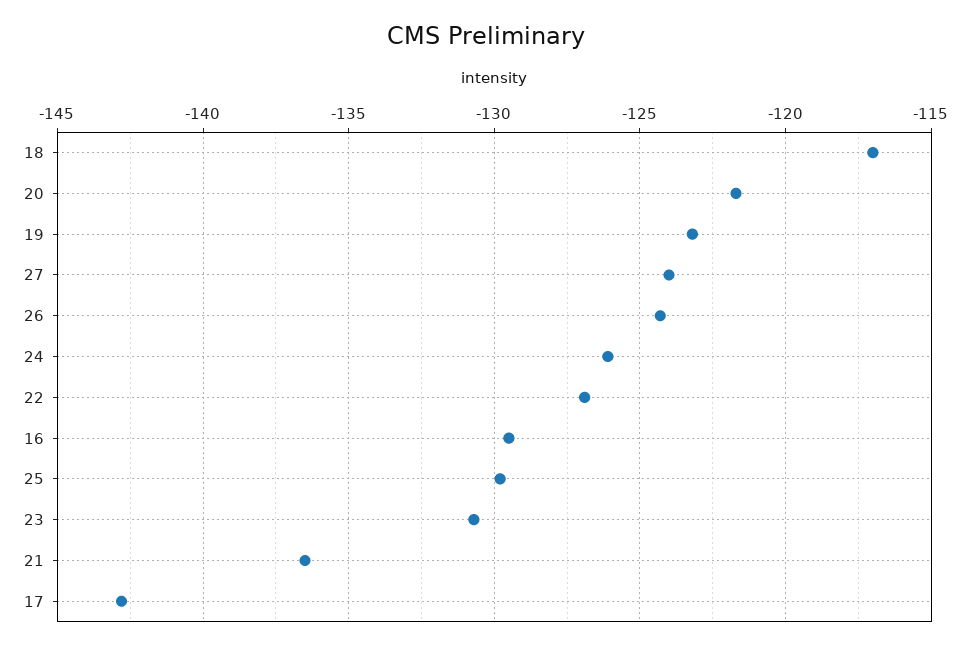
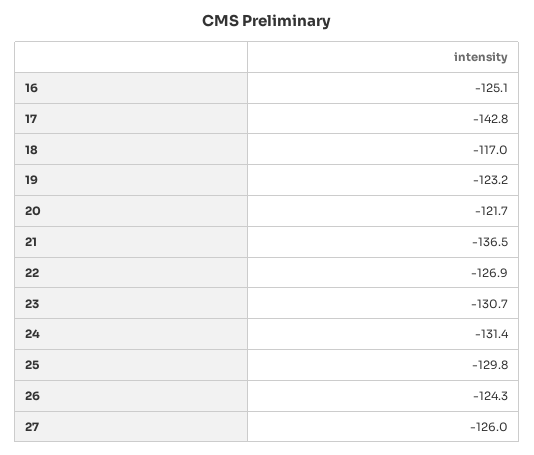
  {
    "18": -117,
    "20": -121.7,
    "19": -123.2,
-   "27": -124,
+   "27": -126,
    "26": -124.3,
-   "24": -126,
+   "24": -131.4,
    "22": -126.9,
-   "16": -129.5,
+   "16": -125.1,
    "25": -129.8,
    "23": -130.7,
    "21": -136.5,
    "17": -142.8
  }

